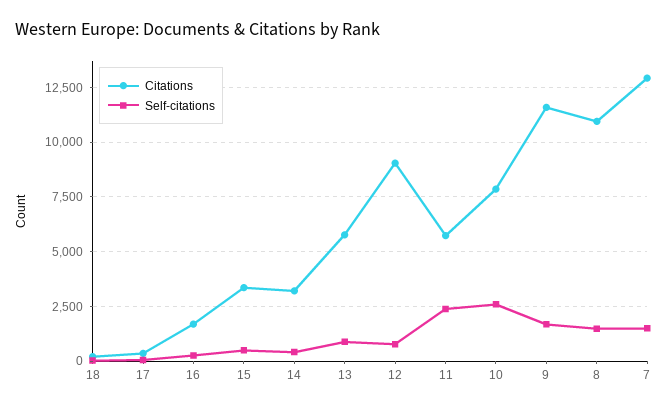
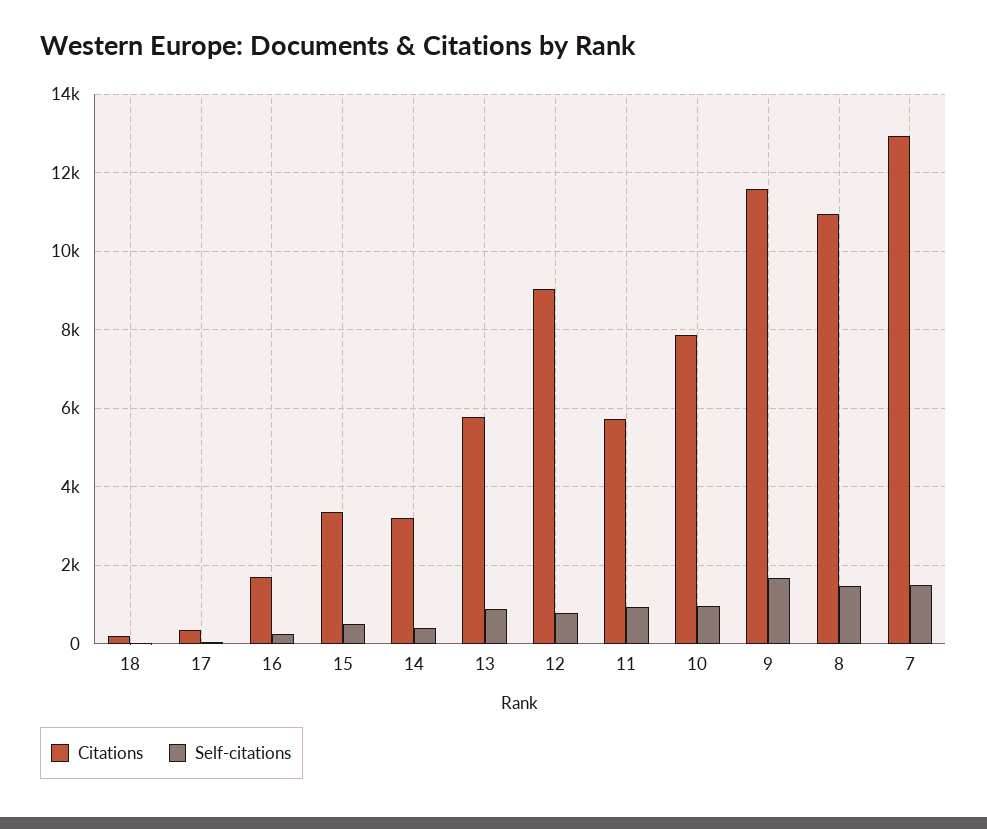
  {
    "Citations": {
      "18": 200,
      "17": 400,
      "16": 1600,
      "15": 3400,
      "14": 3200,
      "13": 5800,
      "12": 9000,
      "11": 5800,
      "10": 7800,
      "9": 11600,
      "8": 11000,
      "7": 13000
    },
    "Self-citations": {
      "18": 0,
      "17": 0,
      "16": 200,
      "15": 400,
      "14": 400,
      "13": 800,
      "12": 800,
-     "11": 2500,
+     "11": 1000,
-     "10": 2500,
+     "10": 1000,
      "9": 1600,
      "8": 1400,
      "7": 1400
    }
  }

